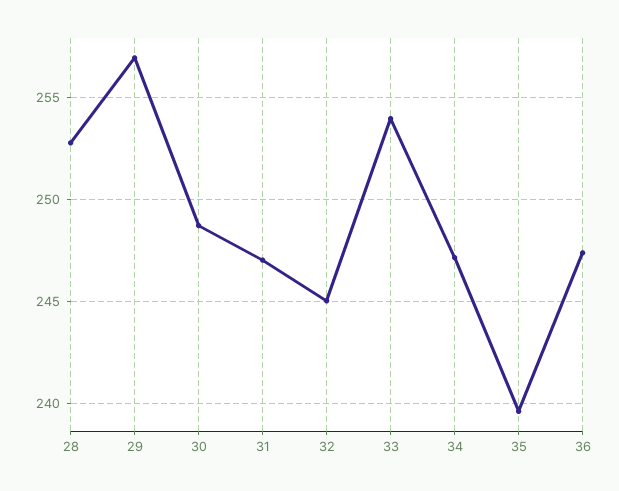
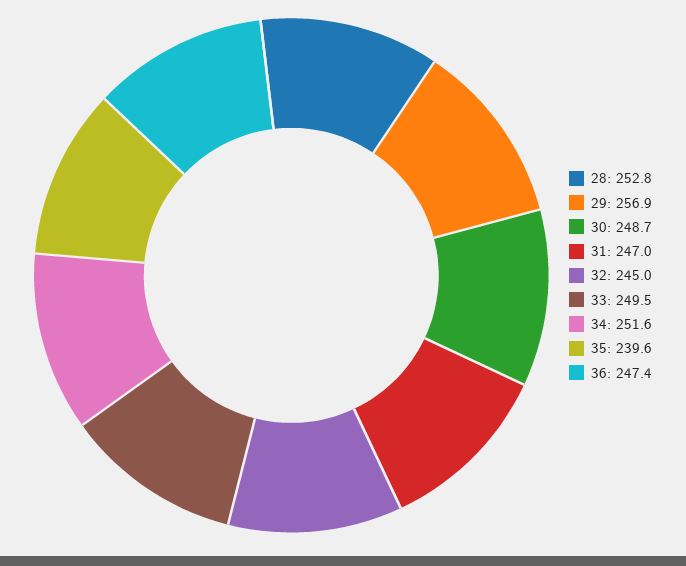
  {
    "28": 252.8,
    "29": 256.9,
    "30": 248.7,
    "31": 247,
    "32": 245,
-   "33": 254,
+   "33": 249.5,
-   "34": 247,
+   "34": 251.6,
    "35": 239.6,
    "36": 247.4
  }

